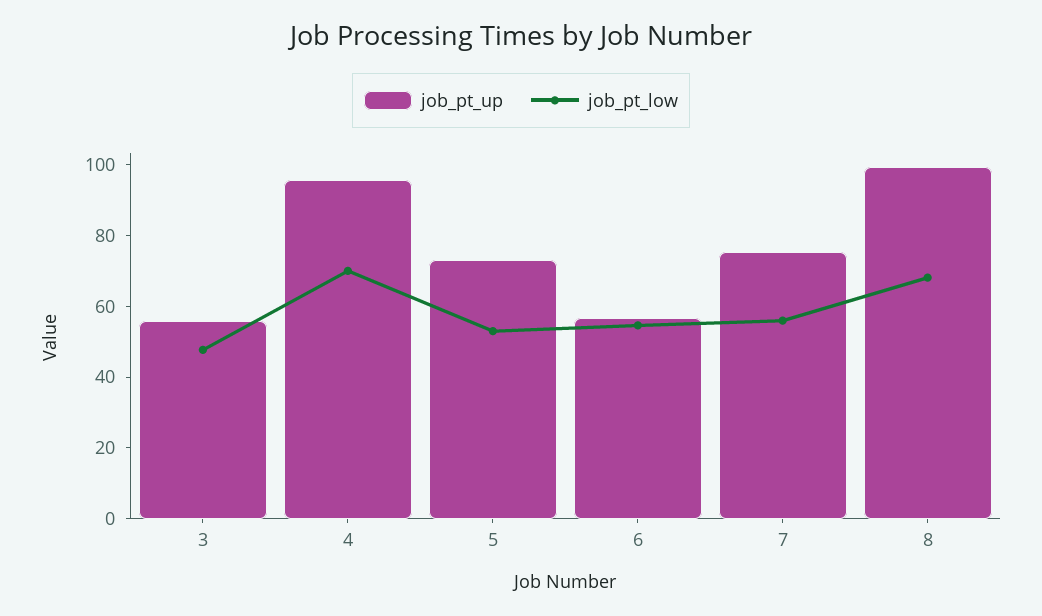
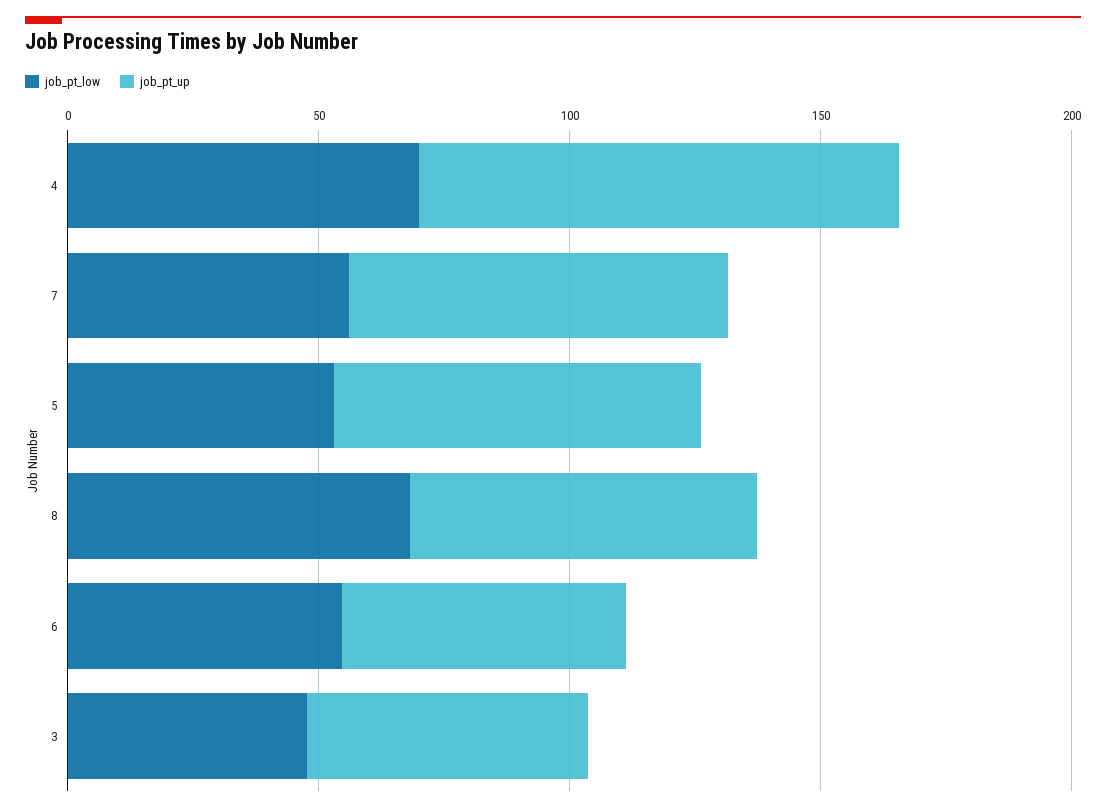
  {
    "job_pt_up": {
      "3": 55,
      "4": 95,
      "5": 75,
      "6": 55,
      "7": 75,
-     "8": 100
+     "8": 70
    },
    "job_pt_low": {
      "3": 50,
      "4": 70,
      "5": 55,
      "6": 55,
      "7": 55,
      "8": 70
    }
  }

